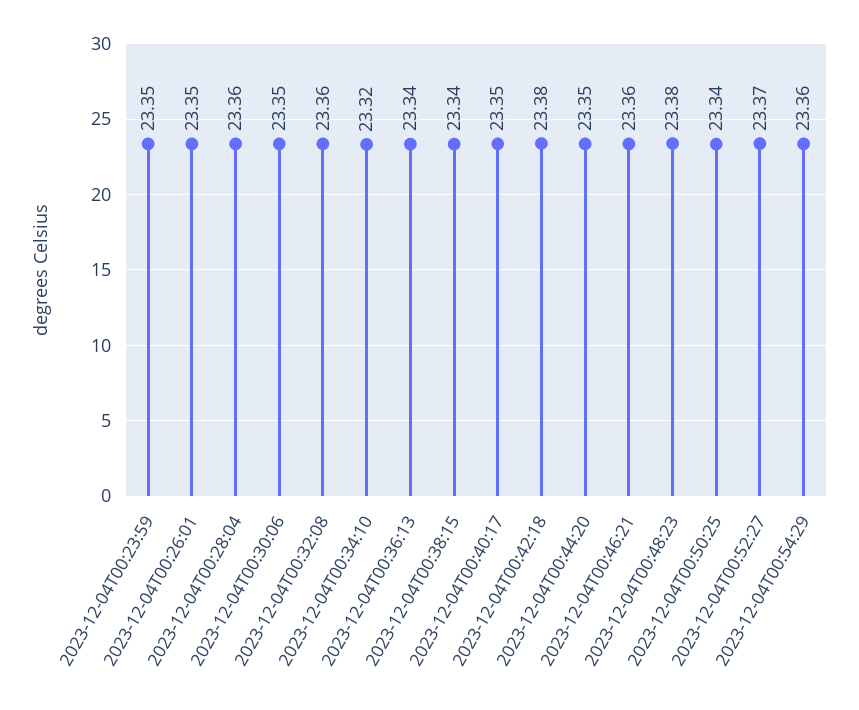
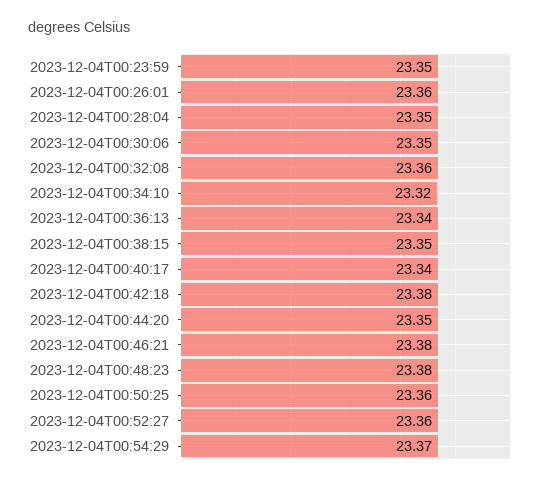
  {
    "2023-12-04T00:23:59": 23.35,
-   "2023-12-04T00:26:01": 23.35,
+   "2023-12-04T00:26:01": 23.36,
-   "2023-12-04T00:28:04": 23.36,
+   "2023-12-04T00:28:04": 23.35,
    "2023-12-04T00:30:06": 23.35,
    "2023-12-04T00:32:08": 23.36,
    "2023-12-04T00:34:10": 23.32,
    "2023-12-04T00:36:13": 23.34,
-   "2023-12-04T00:38:15": 23.34,
+   "2023-12-04T00:38:15": 23.35,
-   "2023-12-04T00:40:17": 23.35,
+   "2023-12-04T00:40:17": 23.34,
    "2023-12-04T00:42:18": 23.38,
    "2023-12-04T00:44:20": 23.35,
-   "2023-12-04T00:46:21": 23.36,
+   "2023-12-04T00:46:21": 23.38,
    "2023-12-04T00:48:23": 23.38,
-   "2023-12-04T00:50:25": 23.34,
+   "2023-12-04T00:50:25": 23.36,
-   "2023-12-04T00:52:27": 23.37,
+   "2023-12-04T00:52:27": 23.36,
-   "2023-12-04T00:54:29": 23.36
+   "2023-12-04T00:54:29": 23.37
  }

